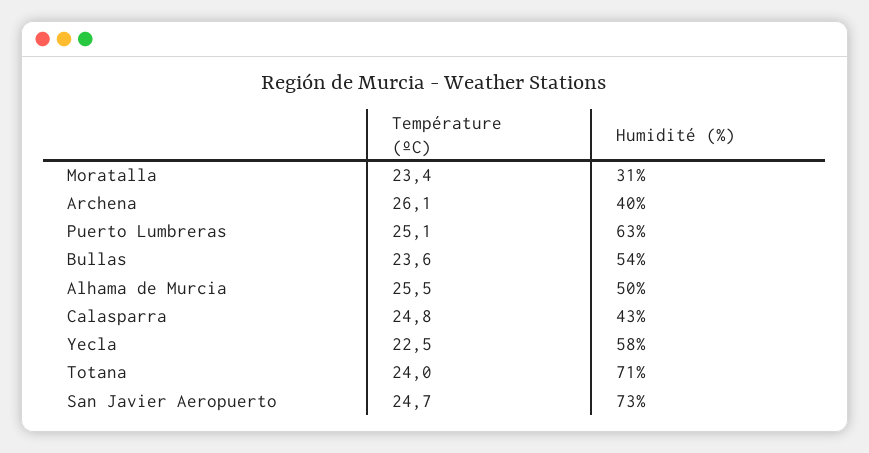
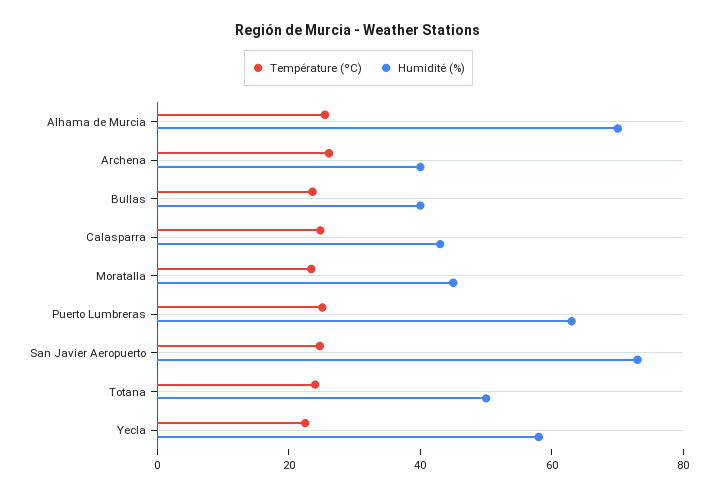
  {
    "Température (ºC)": {
      "Moratalla": 23.4,
      "Archena": 26.1,
      "Puerto Lumbreras": 25.1,
      "Bullas": 23.6,
      "Alhama de Murcia": 25.5,
      "Calasparra": 24.8,
      "Yecla": 22.5,
      "Totana": 24,
      "San Javier Aeropuerto": 24.7
    },
    "Humidité (%)": {
-     "Moratalla": 31,
+     "Moratalla": 45,
      "Archena": 40,
      "Puerto Lumbreras": 63,
-     "Bullas": 54,
+     "Bullas": 40,
-     "Alhama de Murcia": 50,
+     "Alhama de Murcia": 70,
      "Calasparra": 43,
      "Yecla": 58,
-     "Totana": 71,
+     "Totana": 50,
      "San Javier Aeropuerto": 73
    }
  }

